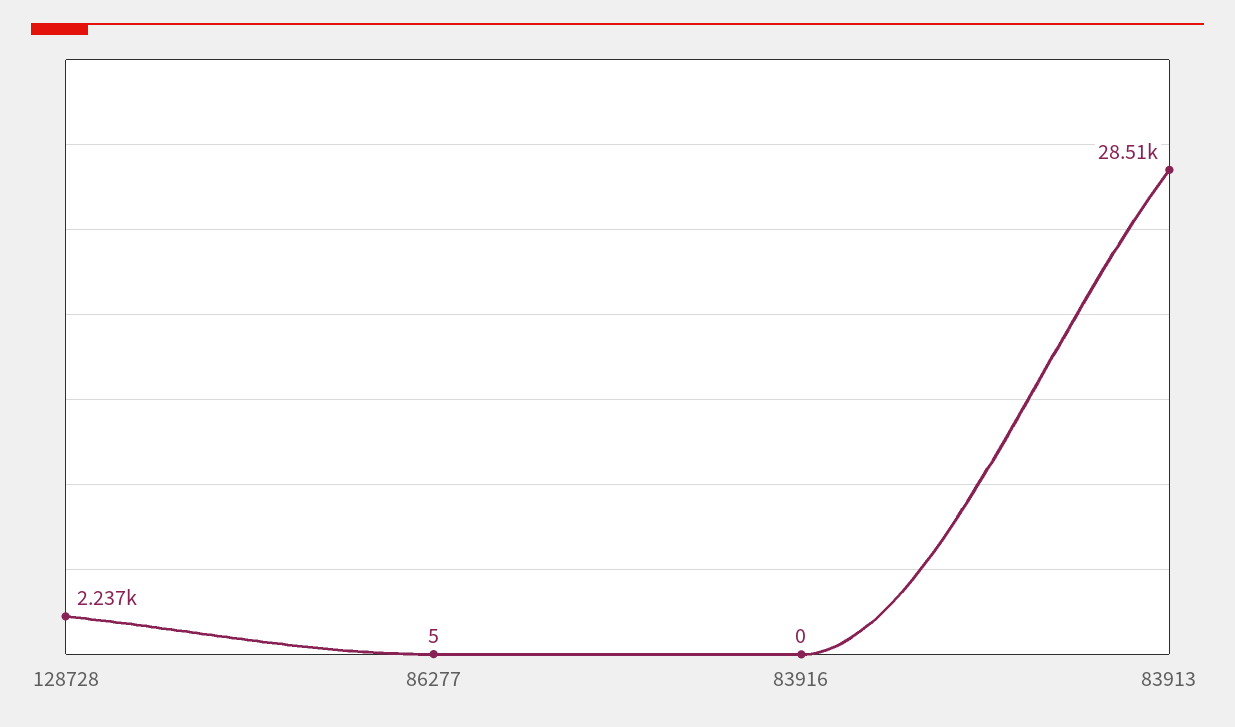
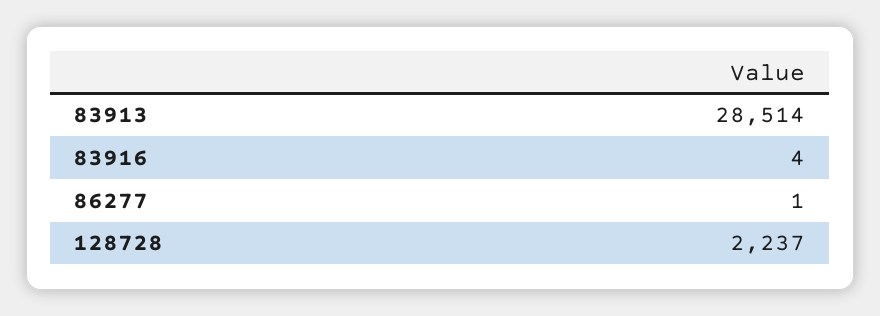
  {
    "128728": 2237,
-   "86277": 5,
+   "86277": 1,
-   "83916": 0,
+   "83916": 4,
    "83913": 28514
  }

